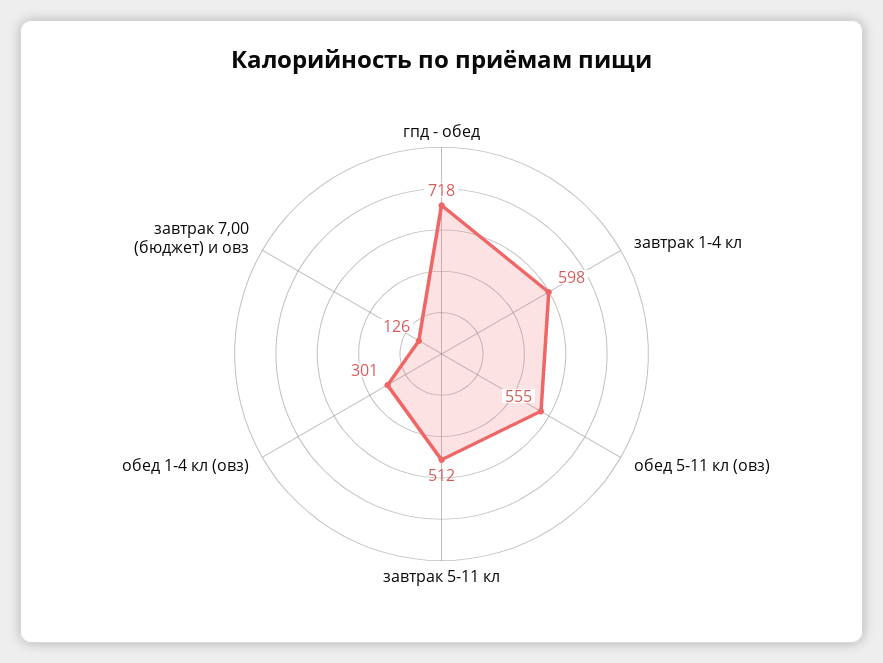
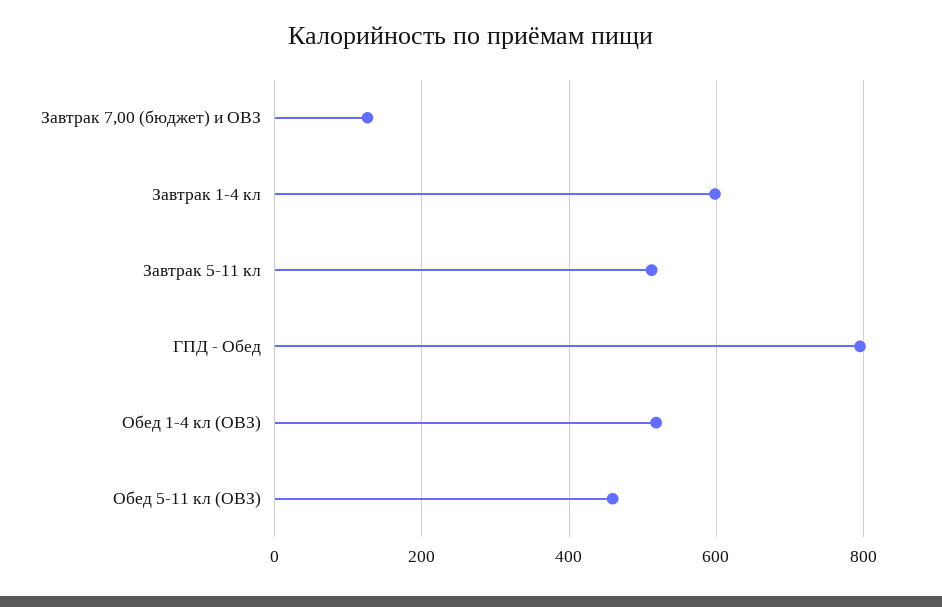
  {
-   "гпд - обед": 718,
+   "гпд - обед": 800,
    "завтрак 1-4 кл": 598,
-   "обед 5-11 кл (овз)": 555,
+   "обед 5-11 кл (овз)": 460,
    "завтрак 5-11 кл": 512,
-   "обед 1-4 кл (овз)": 301,
+   "обед 1-4 кл (овз)": 520,
    "завтрак 7,00 (бюджет) и овз": 126
  }

